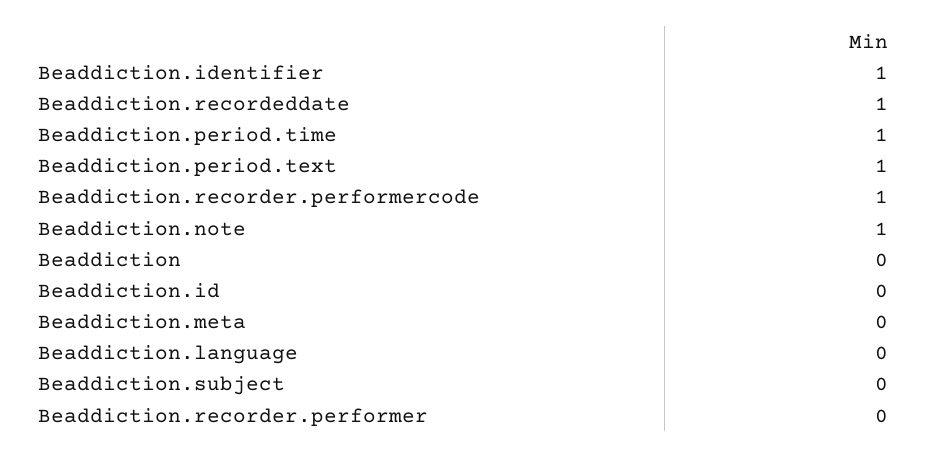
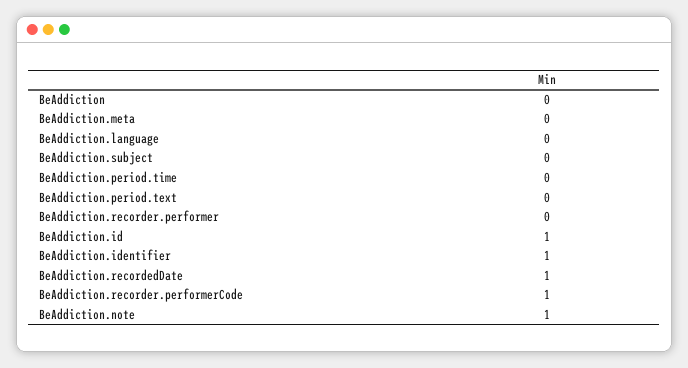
  {
    "Beaddiction.identifier": 1,
    "Beaddiction.recordeddate": 1,
-   "Beaddiction.period.time": 1,
+   "Beaddiction.period.time": 0,
-   "Beaddiction.period.text": 1,
+   "Beaddiction.period.text": 0,
    "Beaddiction.recorder.performercode": 1,
    "Beaddiction.note": 1,
    "Beaddiction": 0,
-   "Beaddiction.id": 0,
+   "Beaddiction.id": 1,
    "Beaddiction.meta": 0,
    "Beaddiction.language": 0,
    "Beaddiction.subject": 0,
    "Beaddiction.recorder.performer": 0
  }

